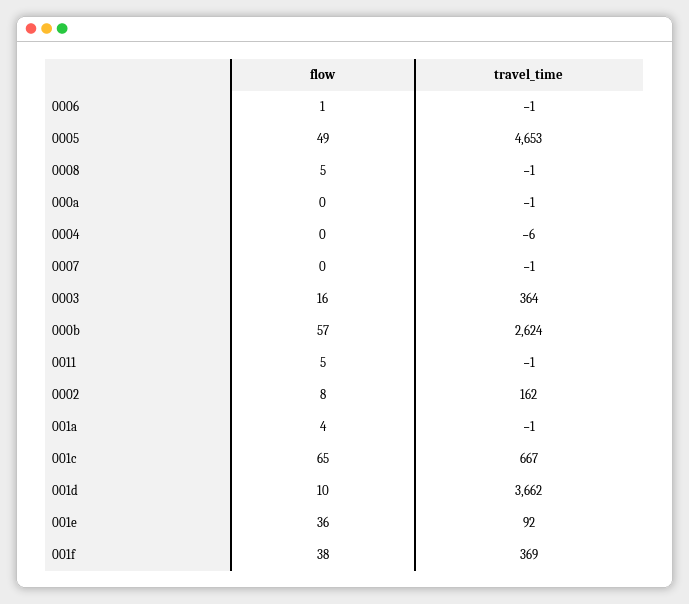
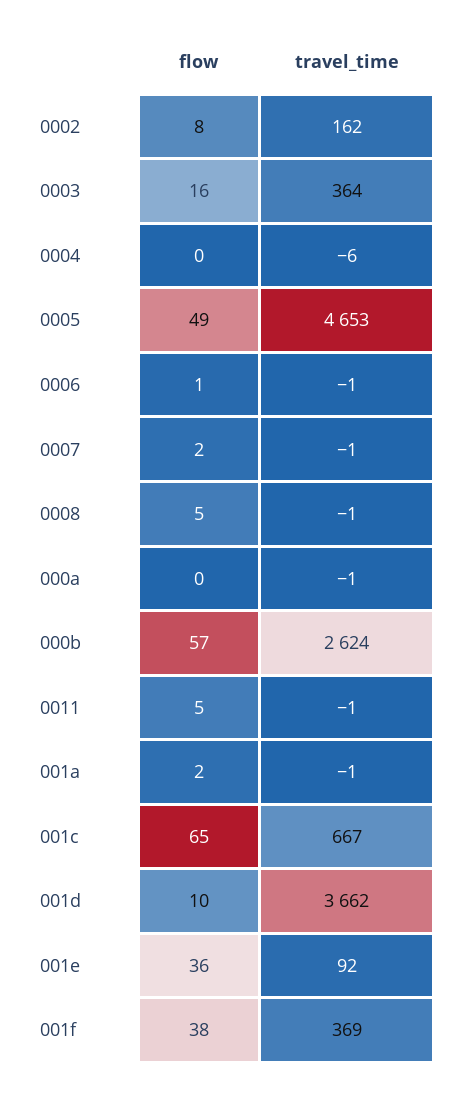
  {
    "flow": {
      "0006": 1,
      "0005": 49,
      "0008": 5,
      "000a": 0,
      "0004": 0,
-     "0007": 0,
+     "0007": 2,
      "0003": 16,
      "000b": 57,
      "0011": 5,
      "0002": 8,
-     "001a": 4,
+     "001a": 2,
      "001c": 65,
      "001d": 10,
      "001e": 36,
      "001f": 38
    },
    "travel_time": {
      "0006": -1,
      "0005": 4653,
      "0008": -1,
      "000a": -1,
      "0004": -6,
      "0007": -1,
      "0003": 364,
      "000b": 2624,
      "0011": -1,
      "0002": 162,
      "001a": -1,
      "001c": 667,
      "001d": 3662,
      "001e": 92,
      "001f": 369
    }
  }

